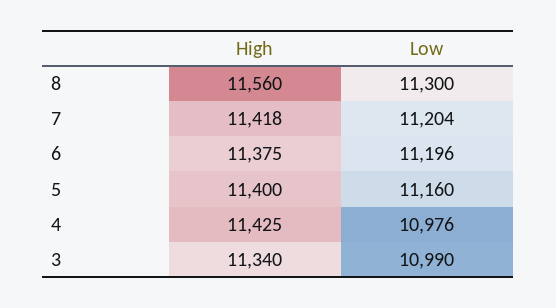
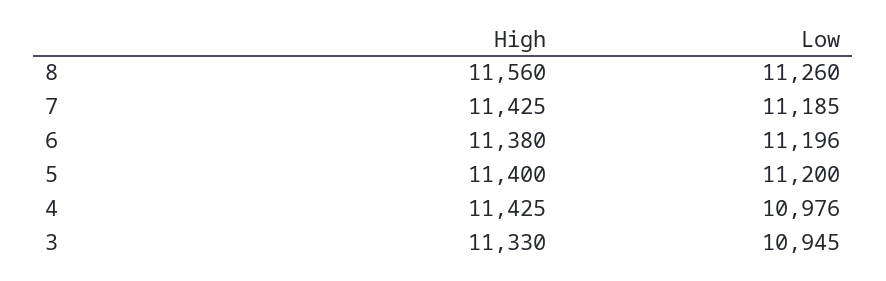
  {
    "High": {
      "8": 11560,
-     "7": 11418,
+     "7": 11425,
-     "6": 11375,
+     "6": 11380,
      "5": 11400,
      "4": 11425,
-     "3": 11340
+     "3": 11330
    },
    "Low": {
-     "8": 11300,
+     "8": 11260,
-     "7": 11204,
+     "7": 11185,
      "6": 11196,
-     "5": 11160,
+     "5": 11200,
      "4": 10976,
-     "3": 10990
+     "3": 10945
    }
  }

